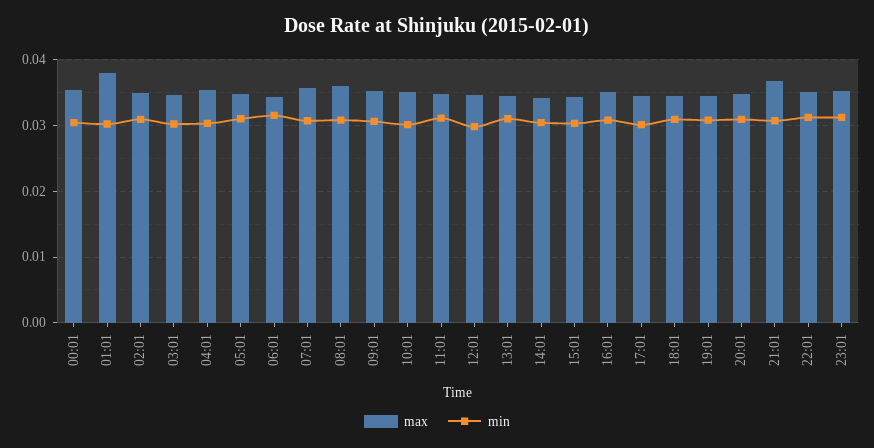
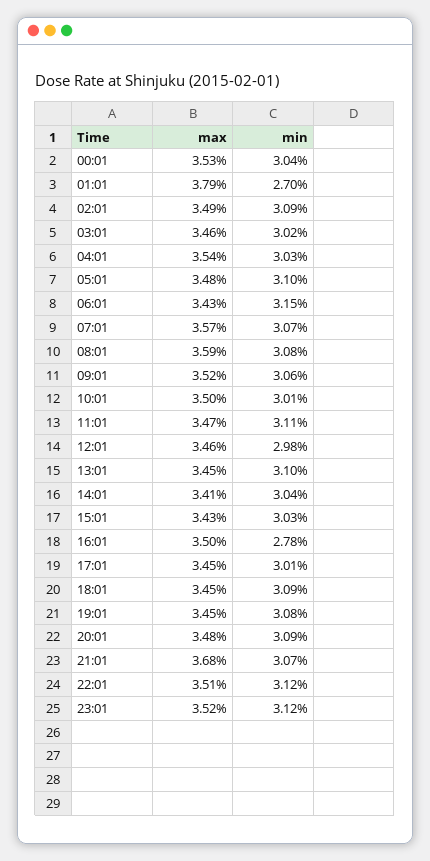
  {
    "max": {
      "00:01": 0.0353,
      "01:01": 0.0379,
      "02:01": 0.0349,
      "03:01": 0.0346,
      "04:01": 0.0354,
      "05:01": 0.0348,
      "06:01": 0.0343,
      "07:01": 0.0357,
      "08:01": 0.0359,
      "09:01": 0.0352,
      "10:01": 0.035,
      "11:01": 0.0347,
      "12:01": 0.0346,
      "13:01": 0.0345,
      "14:01": 0.0341,
      "15:01": 0.0343,
      "16:01": 0.035,
      "17:01": 0.0345,
      "18:01": 0.0345,
      "19:01": 0.0345,
      "20:01": 0.0348,
      "21:01": 0.0368,
      "22:01": 0.0351,
      "23:01": 0.0352
    },
    "min": {
      "00:01": 0.0304,
-     "01:01": 0.03,
+     "01:01": 0.027,
      "02:01": 0.0309,
      "03:01": 0.0302,
      "04:01": 0.0303,
      "05:01": 0.031,
      "06:01": 0.0315,
      "07:01": 0.0307,
      "08:01": 0.0308,
      "09:01": 0.0306,
      "10:01": 0.0301,
      "11:01": 0.0311,
      "12:01": 0.0298,
      "13:01": 0.031,
      "14:01": 0.0304,
      "15:01": 0.0303,
-     "16:01": 0.031,
+     "16:01": 0.0278,
      "17:01": 0.0301,
      "18:01": 0.0309,
      "19:01": 0.0308,
      "20:01": 0.0309,
      "21:01": 0.0307,
      "22:01": 0.0312,
      "23:01": 0.0312
    }
  }

